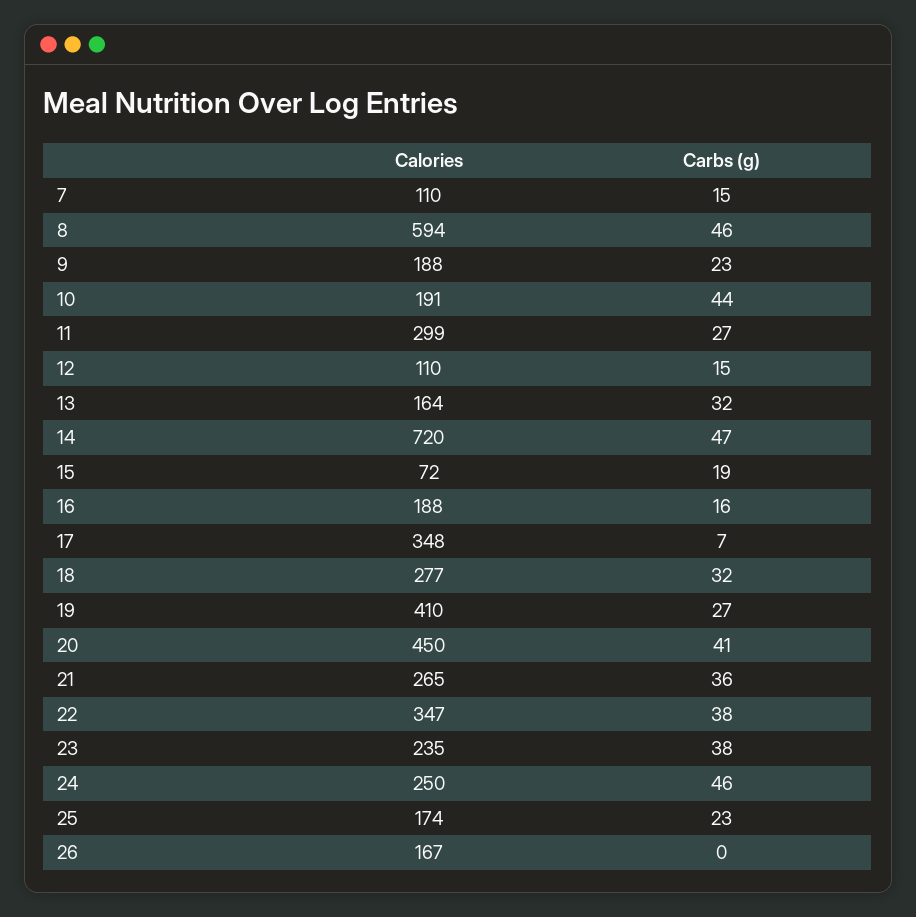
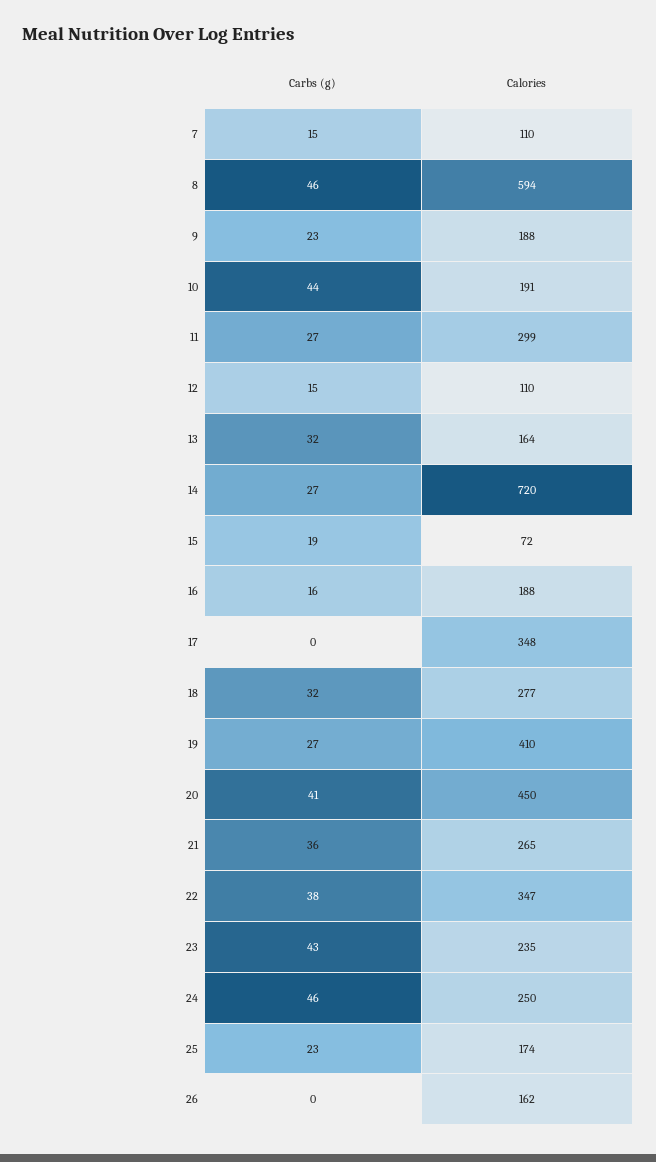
  {
    "Calories": {
      "7": 110,
      "8": 594,
      "9": 188,
      "10": 191,
      "11": 299,
      "12": 110,
      "13": 164,
      "14": 720,
      "15": 72,
      "16": 188,
      "17": 348,
      "18": 277,
      "19": 410,
      "20": 450,
      "21": 265,
      "22": 347,
      "23": 235,
      "24": 250,
      "25": 174,
-     "26": 167
+     "26": 162
    },
    "Carbs (g)": {
      "7": 15,
      "8": 46,
      "9": 23,
      "10": 44,
      "11": 27,
      "12": 15,
      "13": 32,
-     "14": 47,
+     "14": 27,
      "15": 19,
      "16": 16,
-     "17": 7,
+     "17": 0,
      "18": 32,
      "19": 27,
      "20": 41,
      "21": 36,
      "22": 38,
-     "23": 38,
+     "23": 43,
      "24": 46,
      "25": 23,
      "26": 0
    }
  }

